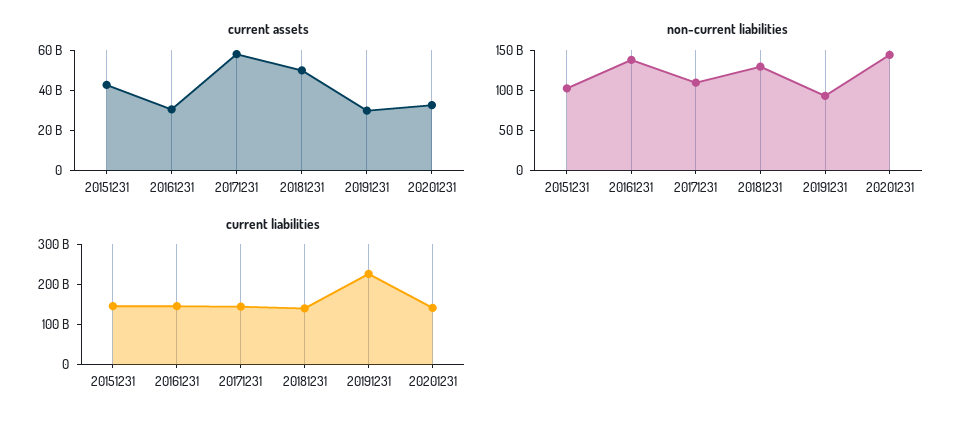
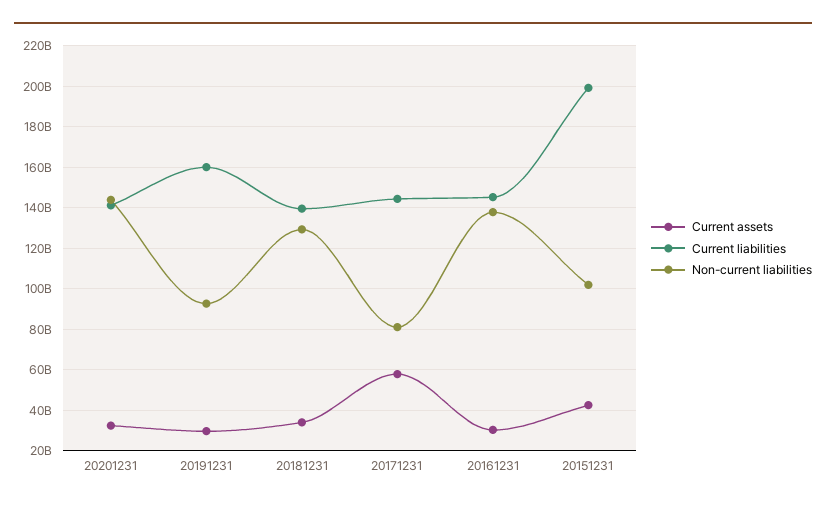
  {
    "current assets": {
      "20151231": 45000000000,
      "20161231": 30000000000,
      "20171231": 60000000000,
-     "20181231": 50000000000,
+     "20181231": 35000000000,
      "20191231": 30000000000,
      "20201231": 30000000000
    },
    "non-current liabilities": {
      "20151231": 100000000000,
      "20161231": 140000000000,
-     "20171231": 110000000000,
+     "20171231": 80000000000,
      "20181231": 130000000000,
      "20191231": 95000000000,
      "20201231": 145000000000
    },
    "current liabilities": {
-     "20151231": 140000000000,
+     "20151231": 200000000000,
      "20161231": 145000000000,
      "20171231": 145000000000,
      "20181231": 140000000000,
-     "20191231": 220000000000,
+     "20191231": 160000000000,
      "20201231": 140000000000
    }
  }

